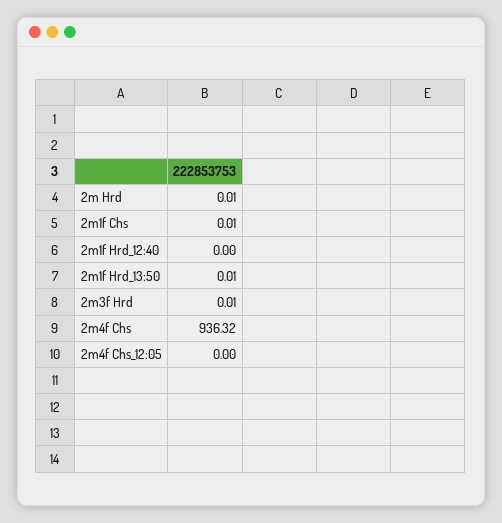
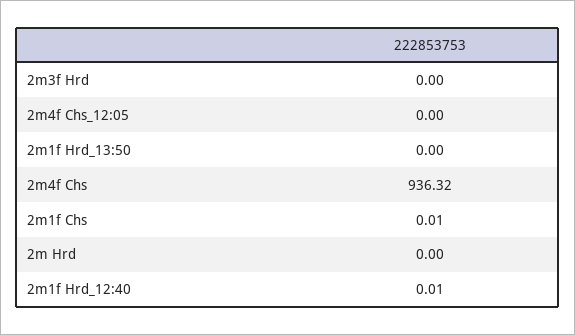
  {
-   "2m Hrd": 0.01,
+   "2m Hrd": 0,
    "2m1f Chs": 0.01,
-   "2m1f Hrd_12:40": 0,
+   "2m1f Hrd_12:40": 0.01,
-   "2m1f Hrd_13:50": 0.01,
+   "2m1f Hrd_13:50": 0,
-   "2m3f Hrd": 0.01,
+   "2m3f Hrd": 0,
    "2m4f Chs": 936.32,
    "2m4f Chs_12:05": 0
  }

